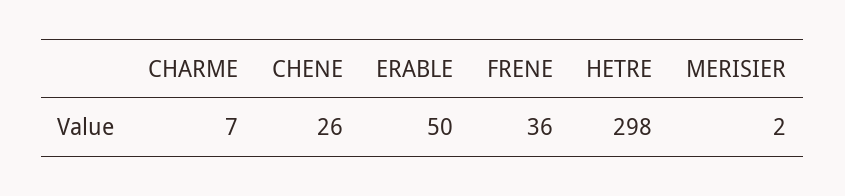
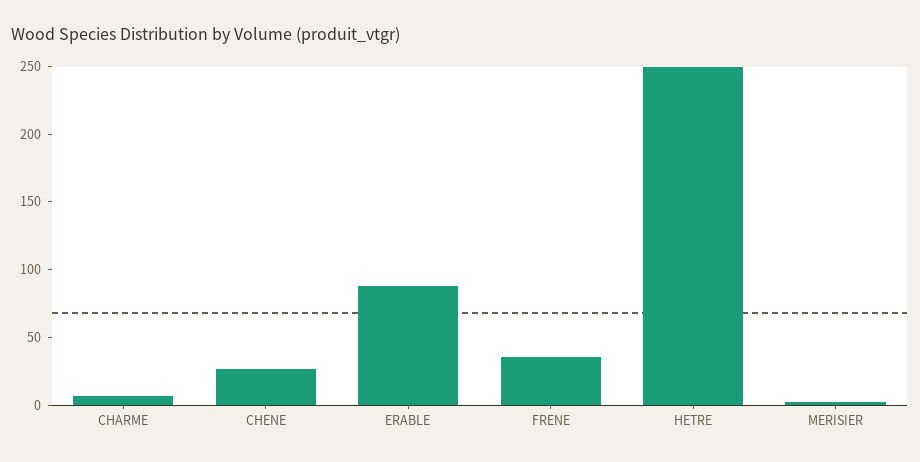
  {
    "CHARME": 7,
    "CHENE": 26,
-   "ERABLE": 50,
+   "ERABLE": 90,
    "FRENE": 36,
-   "HETRE": 298,
+   "HETRE": 250,
    "MERISIER": 2
  }

